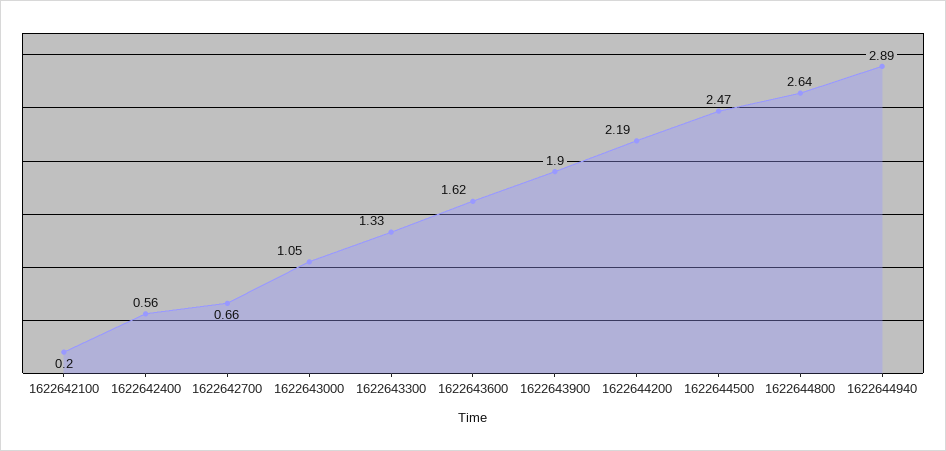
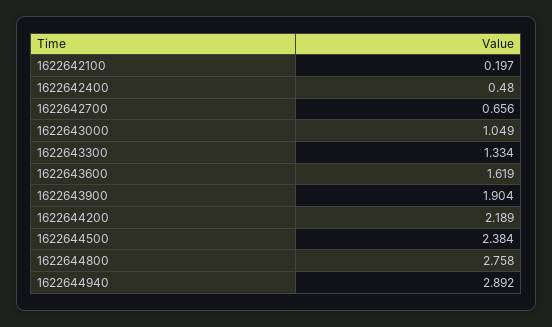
  {
    "1622642100": 0.197,
-   "1622642400": 0.56,
+   "1622642400": 0.48,
    "1622642700": 0.656,
    "1622643000": 1.049,
    "1622643300": 1.334,
    "1622643600": 1.619,
    "1622643900": 1.904,
    "1622644200": 2.189,
-   "1622644500": 2.47,
+   "1622644500": 2.384,
-   "1622644800": 2.64,
+   "1622644800": 2.758,
    "1622644940": 2.892
  }

